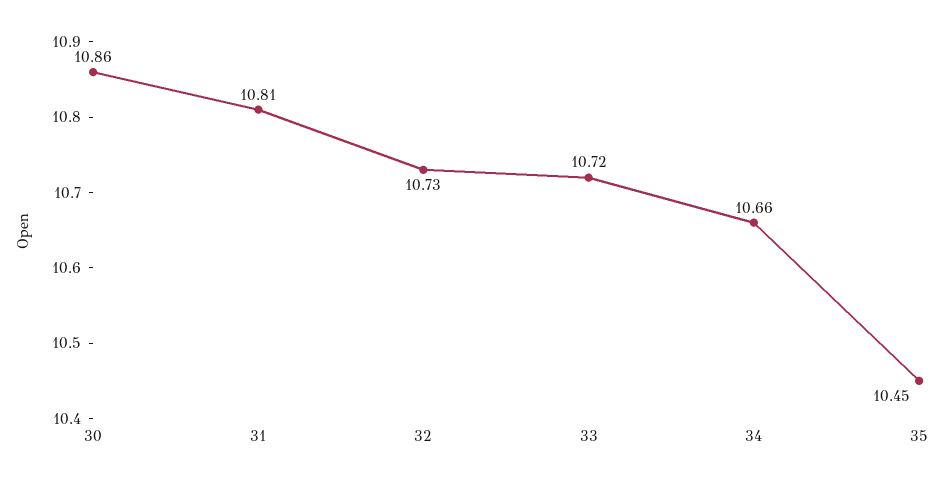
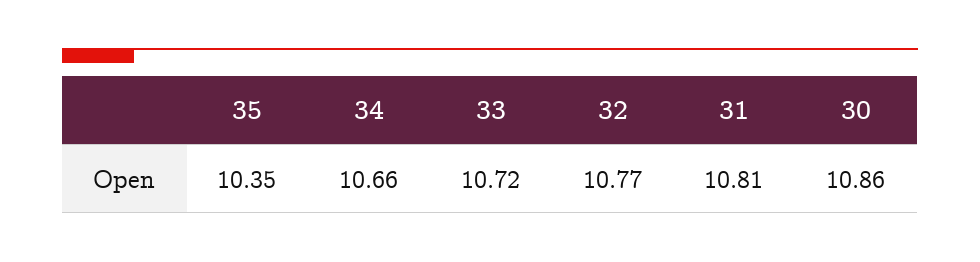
  {
    "30": 10.86,
    "31": 10.81,
-   "32": 10.73,
+   "32": 10.77,
    "33": 10.72,
    "34": 10.66,
-   "35": 10.45
+   "35": 10.35
  }

